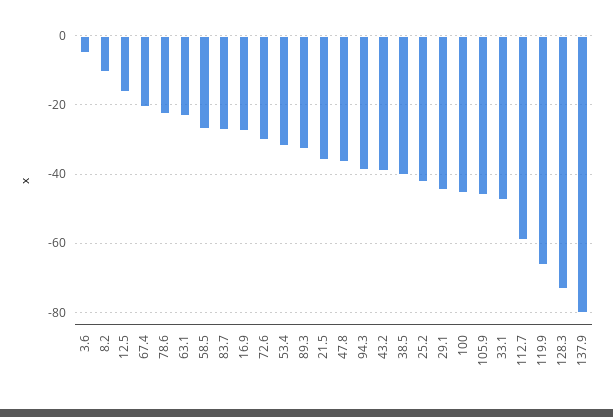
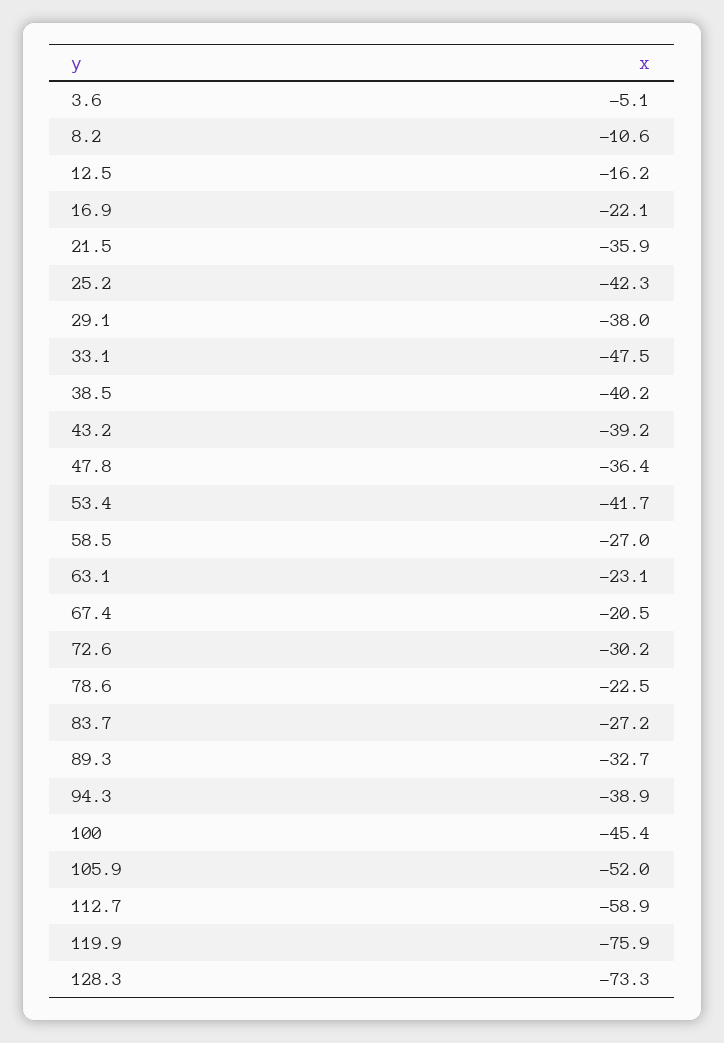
  {
    "3.6": -5.1,
    "8.2": -10.6,
    "12.5": -16.2,
    "67.4": -20.5,
    "78.6": -22.5,
    "63.1": -23.1,
    "58.5": -27,
    "83.7": -27.2,
-   "16.9": -28,
+   "16.9": -22.1,
    "72.6": -30.2,
-   "53.4": -32,
+   "53.4": -41.7,
    "89.3": -32.7,
    "21.5": -35.9,
    "47.8": -36.4,
    "94.3": -38.9,
    "43.2": -39.2,
    "38.5": -40.2,
    "25.2": -42.3,
-   "29.1": -44,
+   "29.1": -38,
    "100": -45.4,
-   "105.9": -46,
+   "105.9": -52,
    "33.1": -47.5,
    "112.7": -58.9,
-   "119.9": -66,
+   "119.9": -75.9,
-   "128.3": -73.3,
+   "128.3": -73.3
-   "137.9": -80
  }

